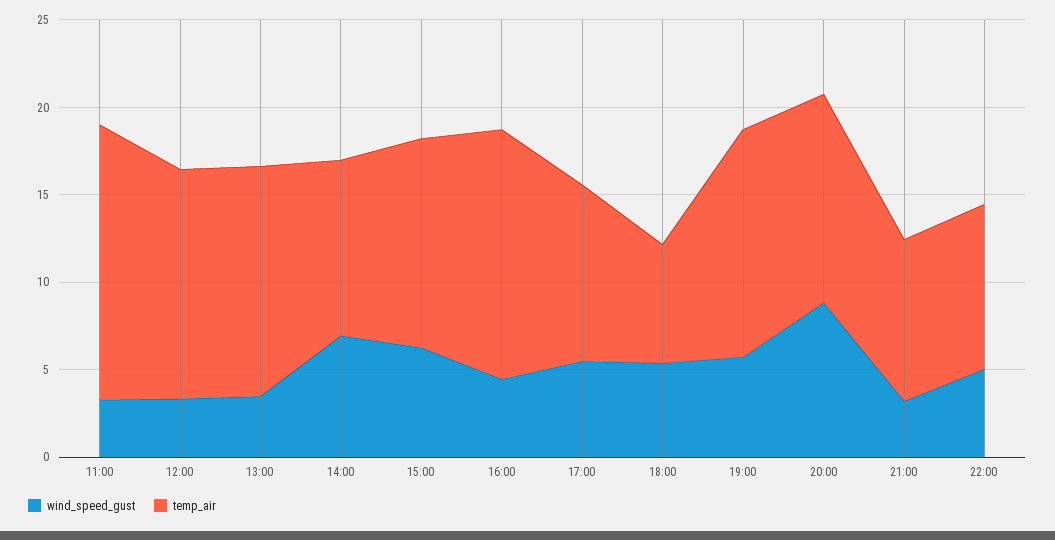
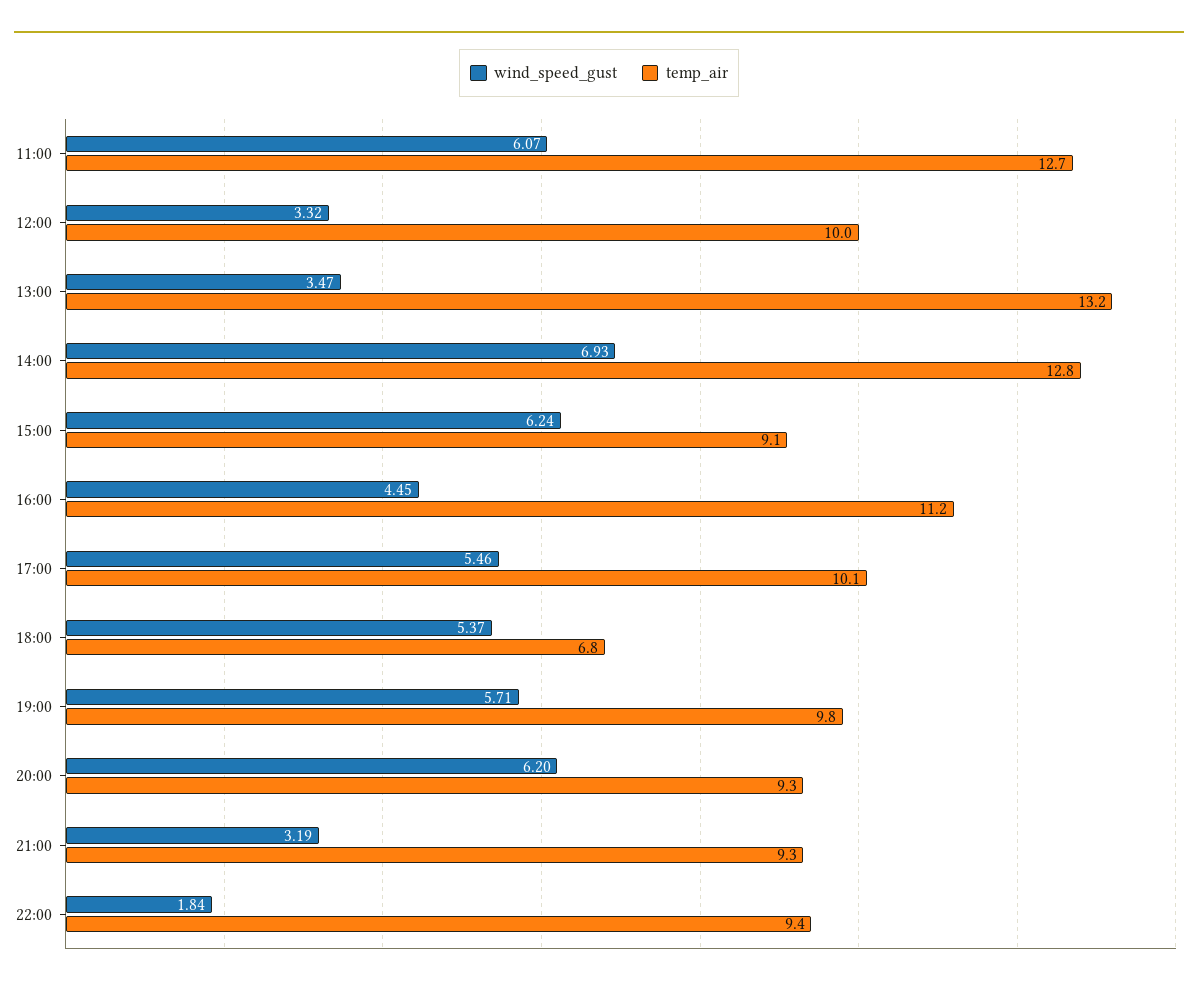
  {
    "wind_speed_gust": {
-     "11:00": 3,
+     "11:00": 6.07,
      "12:00": 3.32,
      "13:00": 3.47,
      "14:00": 6.93,
      "15:00": 6.24,
      "16:00": 4.45,
      "17:00": 5.46,
      "18:00": 5.37,
      "19:00": 5.71,
-     "20:00": 9,
+     "20:00": 6.2,
      "21:00": 3.19,
-     "22:00": 5
+     "22:00": 1.84
    },
    "temp_air": {
-     "11:00": 16,
+     "11:00": 12.7,
-     "12:00": 13,
+     "12:00": 10,
      "13:00": 13.2,
-     "14:00": 10,
+     "14:00": 12.8,
-     "15:00": 12,
+     "15:00": 9.1,
-     "16:00": 14,
+     "16:00": 11.2,
      "17:00": 10.1,
      "18:00": 6.8,
-     "19:00": 13,
+     "19:00": 9.8,
-     "20:00": 12,
+     "20:00": 9.3,
      "21:00": 9.3,
      "22:00": 9.4
    }
  }

